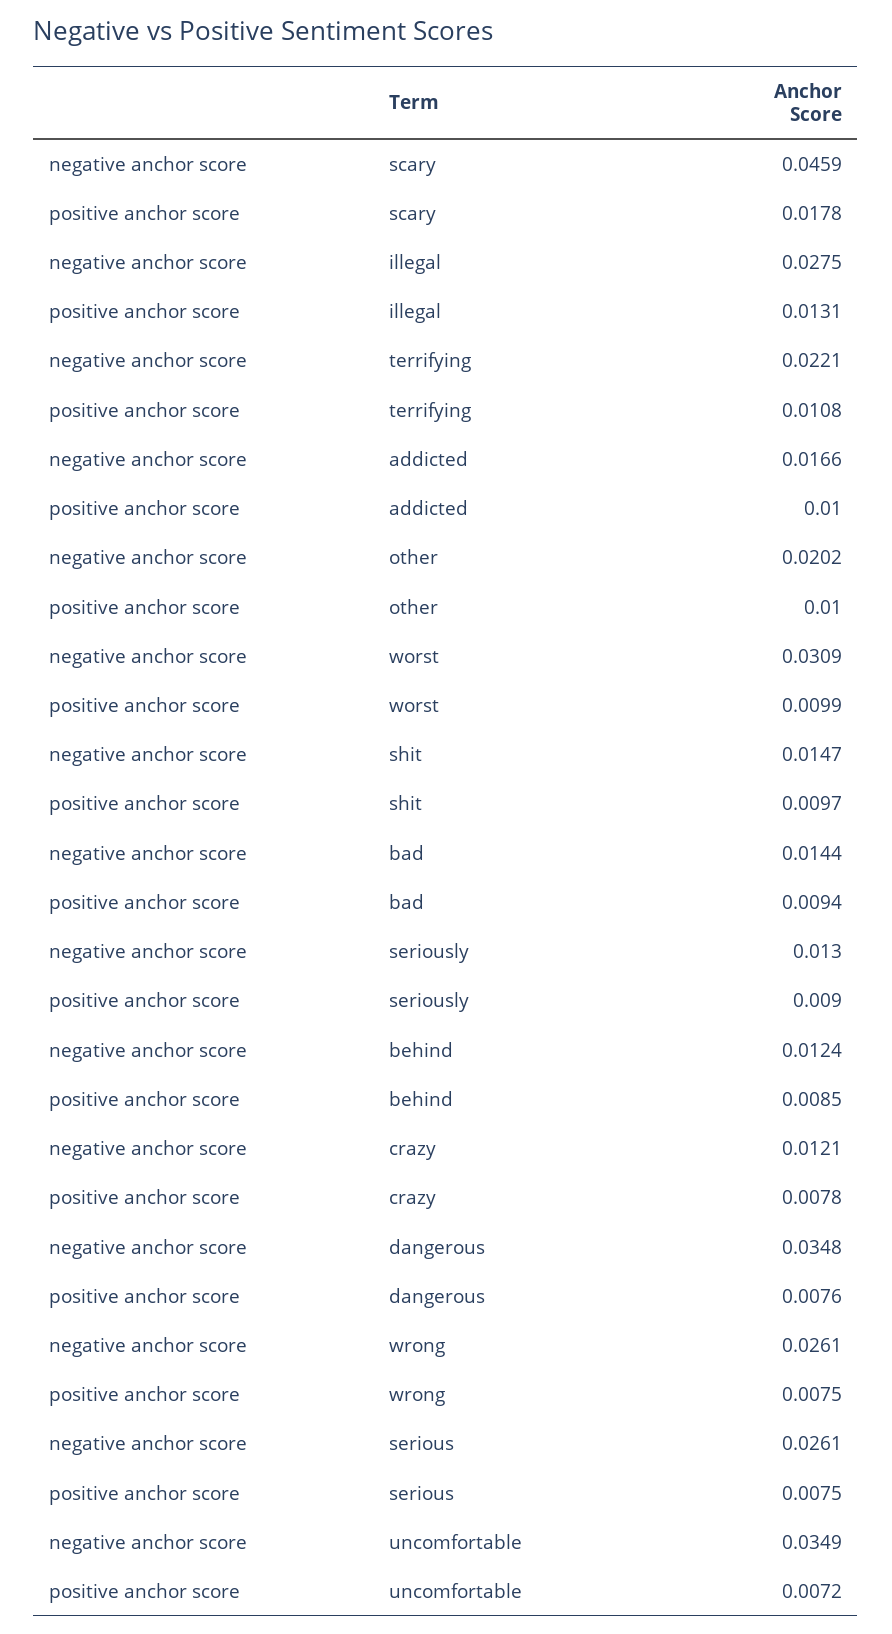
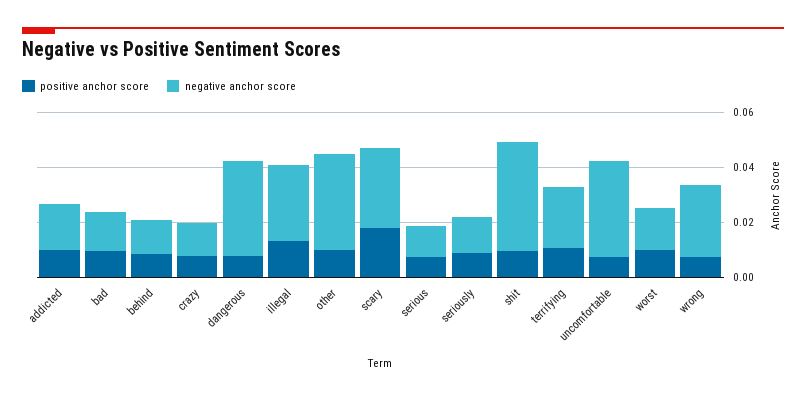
  {
    "negative anchor score": {
-     "scary": 0.0459,
+     "scary": 0.03,
      "illegal": 0.0275,
      "terrifying": 0.0221,
      "addicted": 0.0166,
-     "other": 0.0202,
+     "other": 0.035,
-     "worst": 0.0309,
+     "worst": 0.015,
-     "shit": 0.0147,
+     "shit": 0.04,
      "bad": 0.0144,
      "seriously": 0.013,
      "behind": 0.0124,
      "crazy": 0.0121,
      "dangerous": 0.0348,
      "wrong": 0.0261,
-     "serious": 0.0261,
+     "serious": 0.01,
      "uncomfortable": 0.0349
    },
    "positive anchor score": {
      "scary": 0.0178,
      "illegal": 0.0131,
      "terrifying": 0.0108,
      "addicted": 0.01,
      "other": 0.01,
      "worst": 0.0099,
      "shit": 0.0097,
      "bad": 0.0094,
      "seriously": 0.009,
      "behind": 0.0085,
      "crazy": 0.0078,
      "dangerous": 0.0076,
      "wrong": 0.0075,
      "serious": 0.0075,
      "uncomfortable": 0.0072
    }
  }

